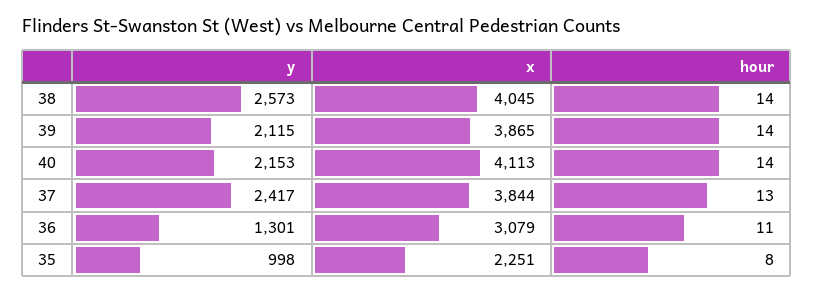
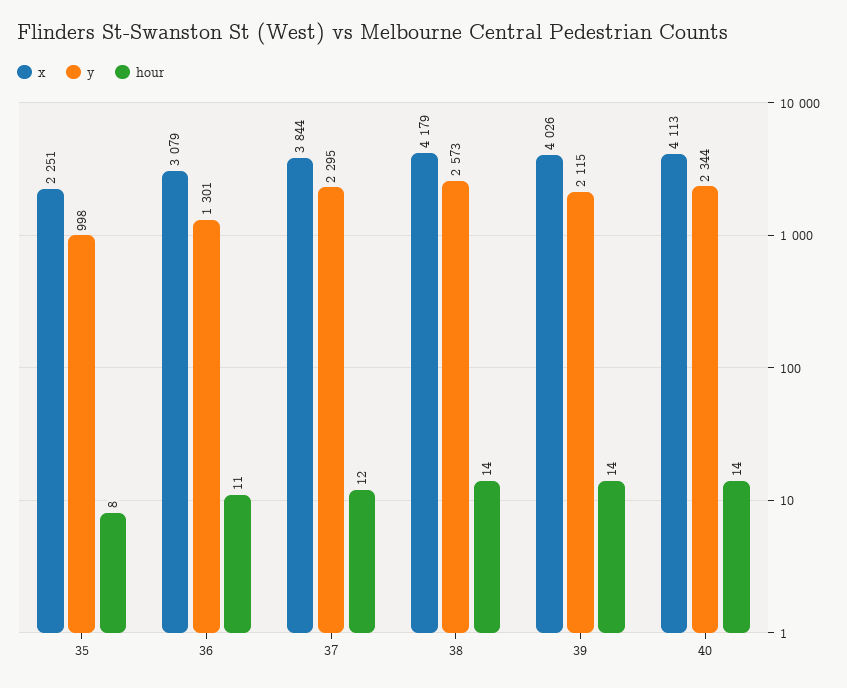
  {
    "y": {
      "38": 2573,
      "39": 2115,
-     "40": 2153,
+     "40": 2344,
-     "37": 2417,
+     "37": 2295,
      "36": 1301,
      "35": 998
    },
    "x": {
-     "38": 4045,
+     "38": 4179,
-     "39": 3865,
+     "39": 4026,
      "40": 4113,
      "37": 3844,
      "36": 3079,
      "35": 2251
    },
    "hour": {
      "38": 14,
      "39": 14,
      "40": 14,
-     "37": 13,
+     "37": 12,
      "36": 11,
      "35": 8
    }
  }

